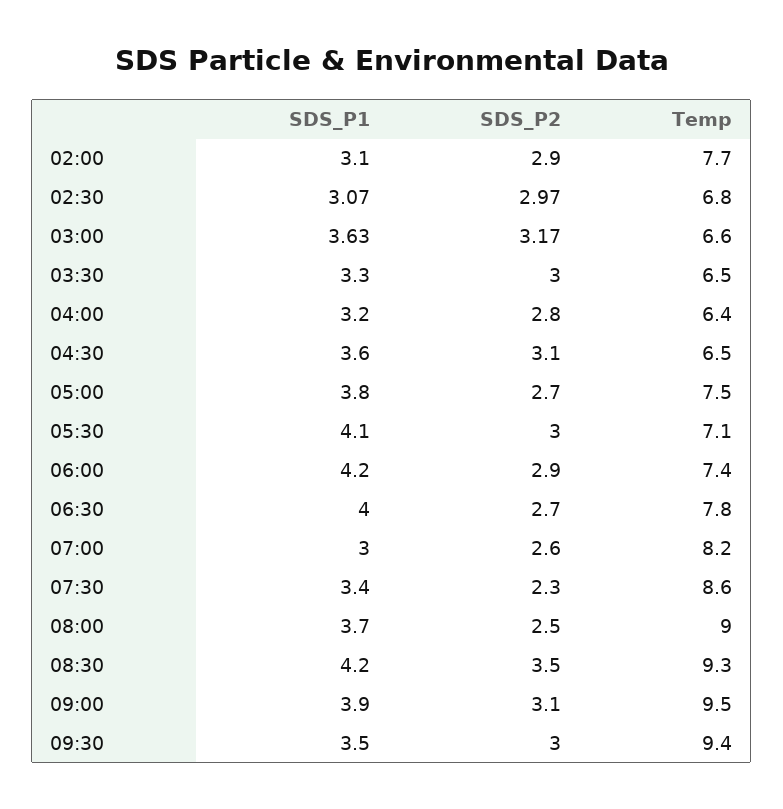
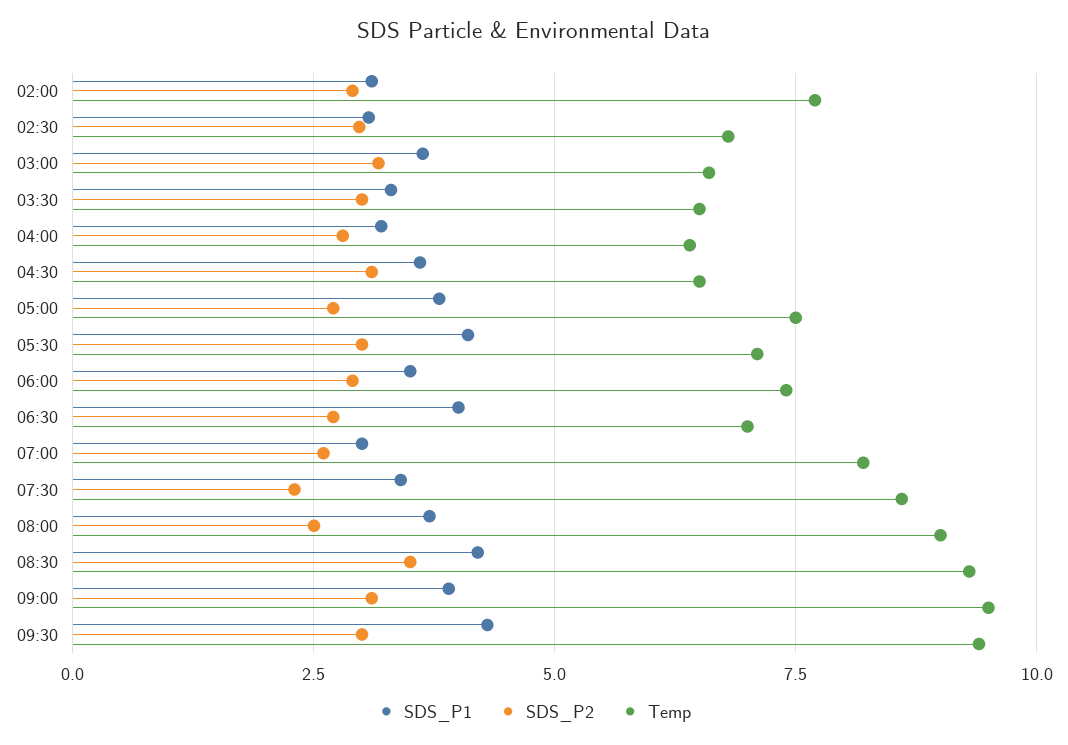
  {
    "SDS_P1": {
      "02:00": 3.1,
      "02:30": 3.07,
      "03:00": 3.63,
      "03:30": 3.3,
      "04:00": 3.2,
      "04:30": 3.6,
      "05:00": 3.8,
      "05:30": 4.1,
-     "06:00": 4.2,
+     "06:00": 3.5,
      "06:30": 4,
      "07:00": 3,
      "07:30": 3.4,
      "08:00": 3.7,
      "08:30": 4.2,
      "09:00": 3.9,
-     "09:30": 3.5
+     "09:30": 4.25
    },
    "SDS_P2": {
      "02:00": 2.9,
      "02:30": 2.97,
      "03:00": 3.17,
      "03:30": 3,
      "04:00": 2.8,
      "04:30": 3.1,
      "05:00": 2.7,
      "05:30": 3,
      "06:00": 2.9,
      "06:30": 2.7,
      "07:00": 2.6,
      "07:30": 2.3,
      "08:00": 2.5,
      "08:30": 3.5,
      "09:00": 3.1,
      "09:30": 3
    },
    "Temp": {
      "02:00": 7.7,
      "02:30": 6.8,
      "03:00": 6.6,
      "03:30": 6.5,
      "04:00": 6.4,
      "04:30": 6.5,
      "05:00": 7.5,
      "05:30": 7.1,
      "06:00": 7.4,
-     "06:30": 7.8,
+     "06:30": 7,
      "07:00": 8.2,
      "07:30": 8.6,
      "08:00": 9,
      "08:30": 9.3,
      "09:00": 9.5,
      "09:30": 9.4
    }
  }

